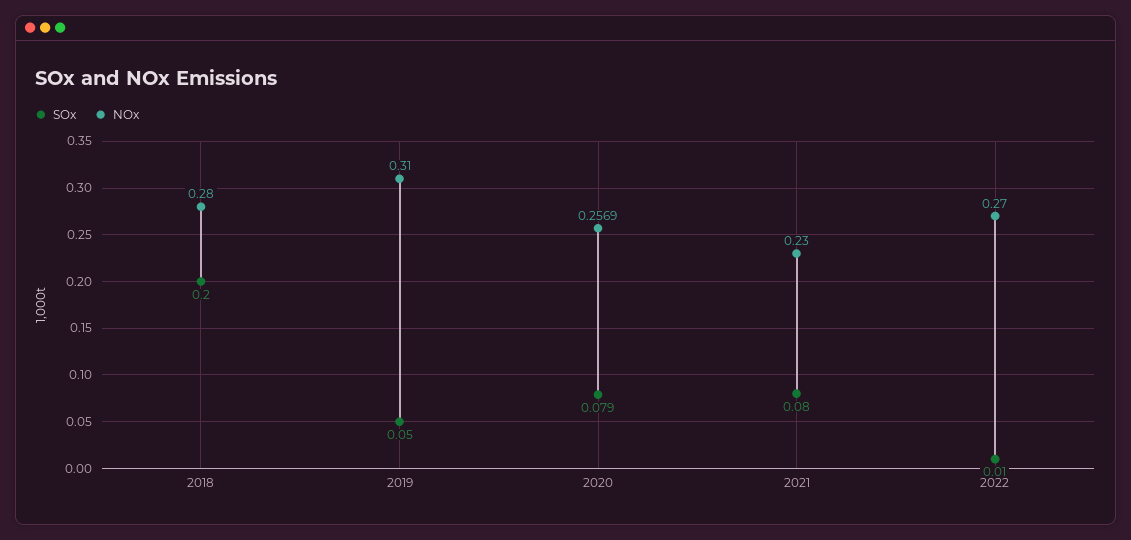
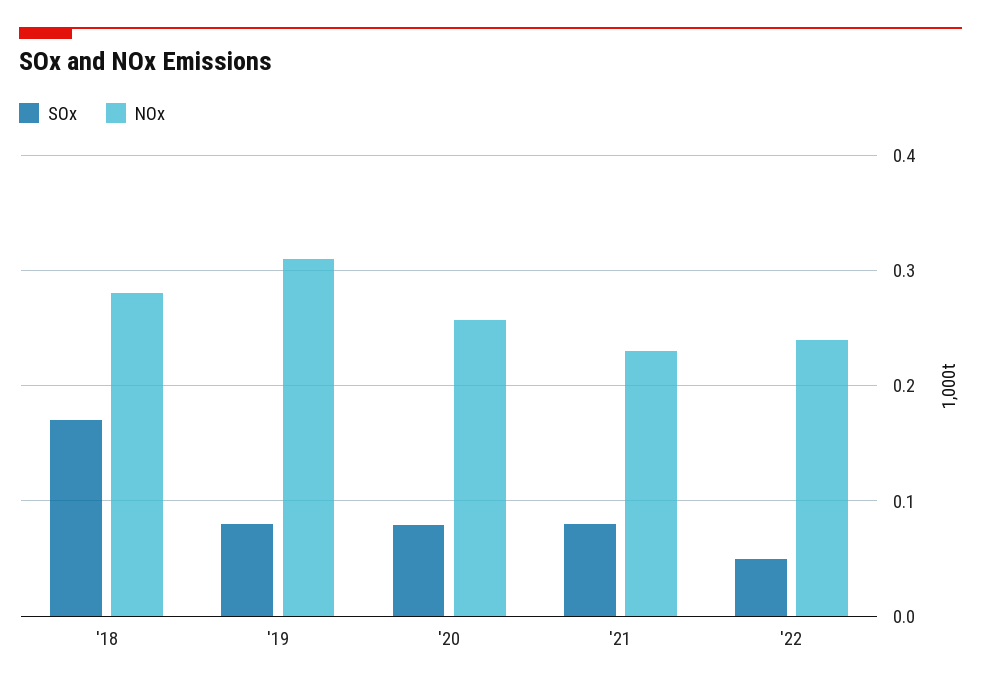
  {
    "SOx": {
-     "2018": 0.2,
+     "2018": 0.17,
-     "2019": 0.05,
+     "2019": 0.08,
      "2020": 0.079,
      "2021": 0.08,
-     "2022": 0.01
+     "2022": 0.05
    },
    "NOx": {
      "2018": 0.28,
      "2019": 0.31,
      "2020": 0.2569,
      "2021": 0.23,
-     "2022": 0.27
+     "2022": 0.24
    }
  }

